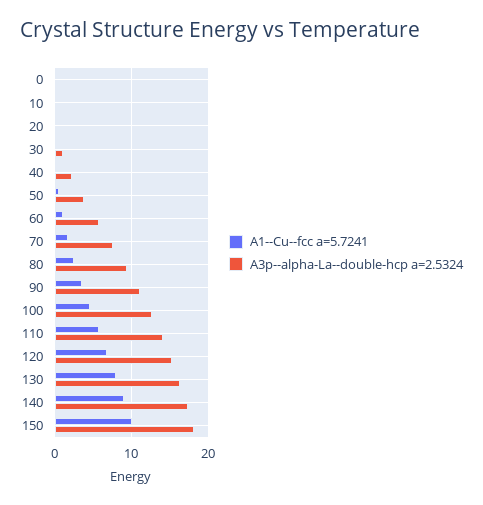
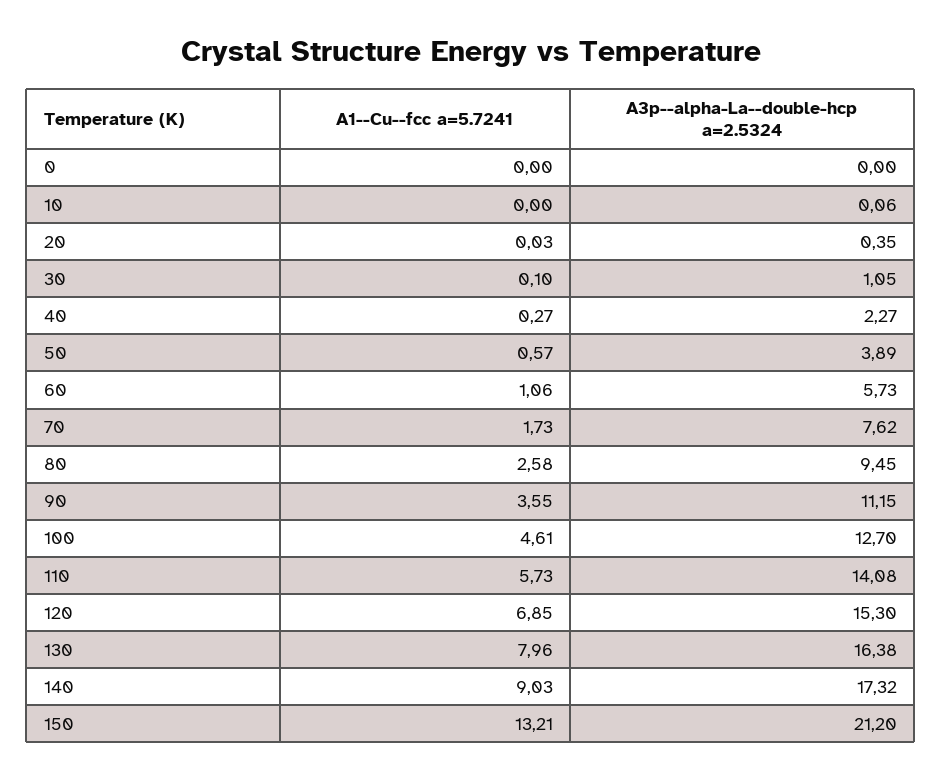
  {
    "A1--Cu--fcc a=5.7241": {
      "0": 0,
      "10": 0,
      "20": 0.03,
      "30": 0.1,
      "40": 0.27,
      "50": 0.57,
      "60": 1.06,
      "70": 1.73,
      "80": 2.58,
      "90": 3.55,
      "100": 4.61,
      "110": 5.73,
      "120": 6.85,
      "130": 7.96,
      "140": 9.03,
-     "150": 10
+     "150": 13.21
    },
    "A3p--alpha-La--double-hcp a=2.5324": {
      "0": 0,
      "10": 0.06,
      "20": 0.35,
      "30": 1.05,
      "40": 2.27,
      "50": 3.89,
      "60": 5.73,
      "70": 7.62,
      "80": 9.45,
      "90": 11.15,
      "100": 12.7,
      "110": 14.08,
      "120": 15.3,
      "130": 16.38,
      "140": 17.32,
-     "150": 18
+     "150": 21.2
    }
  }

